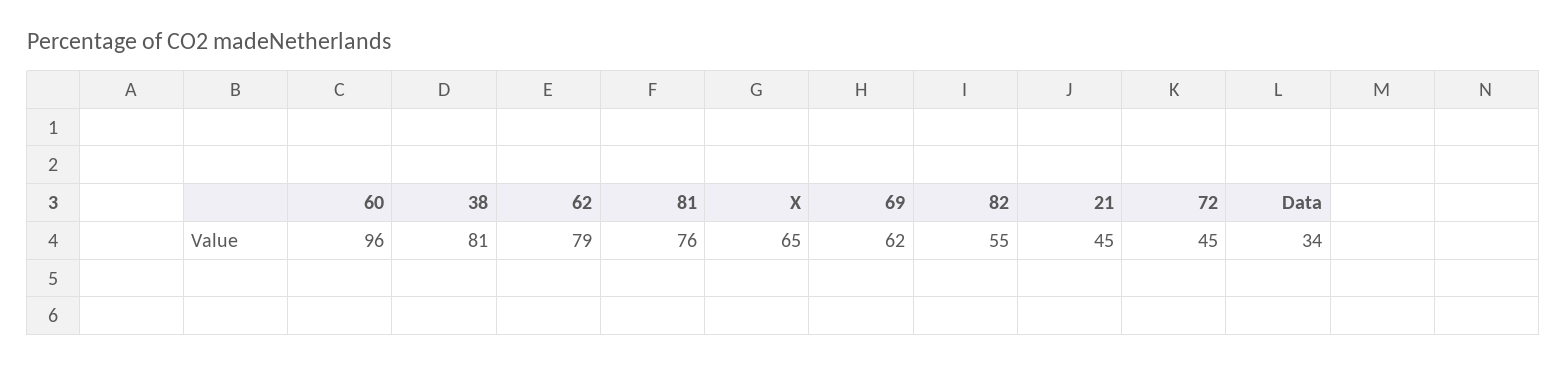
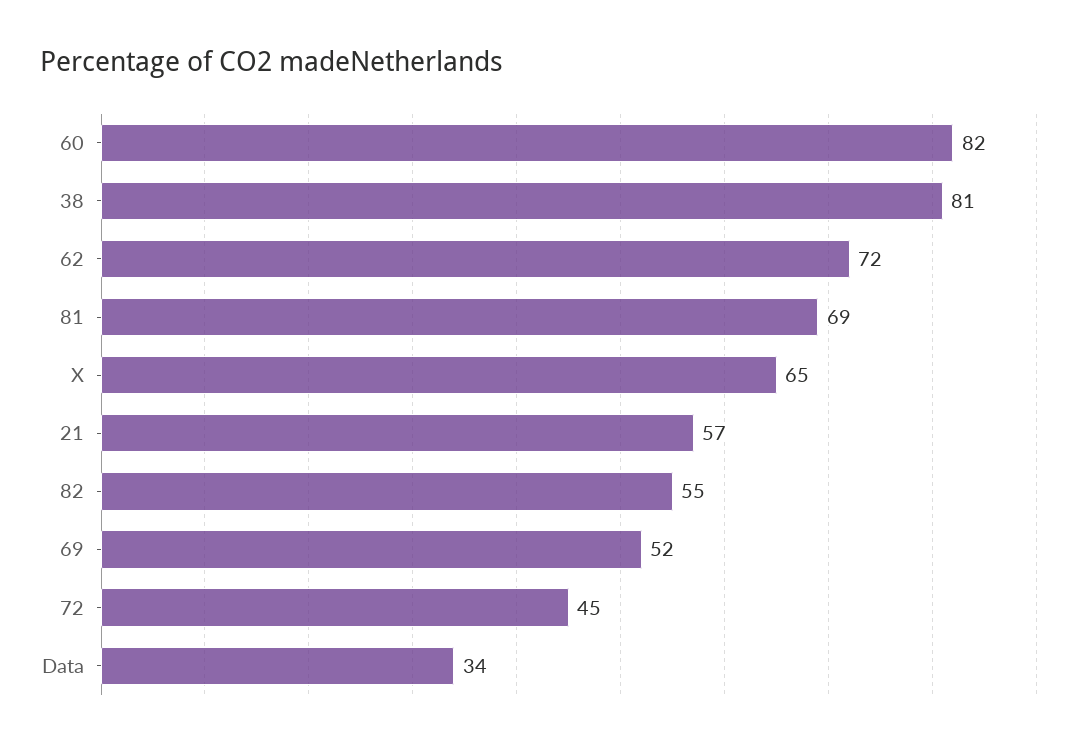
  {
-   "60": 96,
+   "60": 82,
    "38": 81,
-   "62": 79,
+   "62": 72,
-   "81": 76,
+   "81": 69,
    "X": 65,
-   "69": 62,
+   "69": 52,
    "82": 55,
-   "21": 45,
+   "21": 57,
    "72": 45,
    "Data": 34
  }

